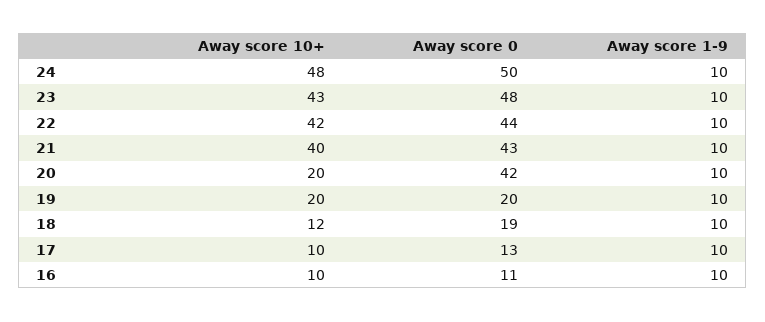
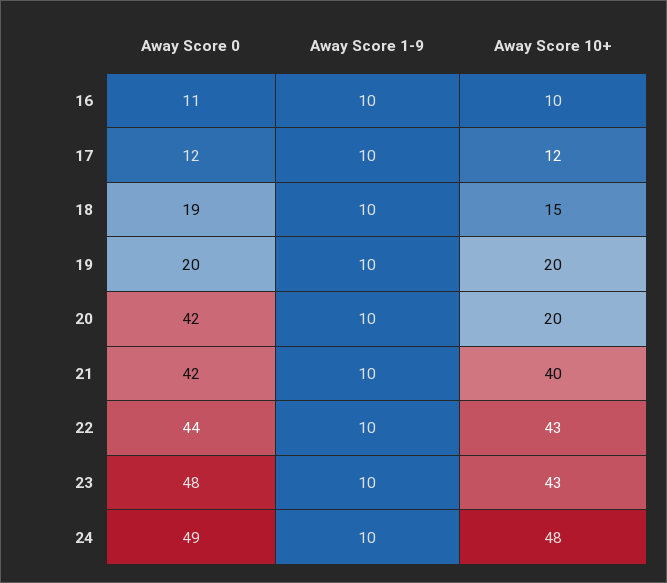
  {
    "Away score 10+": {
      "24": 48,
      "23": 43,
-     "22": 42,
+     "22": 43,
      "21": 40,
      "20": 20,
      "19": 20,
-     "18": 12,
+     "18": 15,
-     "17": 10,
+     "17": 12,
      "16": 10
    },
    "Away score 0": {
-     "24": 50,
+     "24": 49,
      "23": 48,
      "22": 44,
-     "21": 43,
+     "21": 42,
      "20": 42,
      "19": 20,
      "18": 19,
-     "17": 13,
+     "17": 12,
      "16": 11
    },
    "Away score 1-9": {
      "24": 10,
      "23": 10,
      "22": 10,
      "21": 10,
      "20": 10,
      "19": 10,
      "18": 10,
      "17": 10,
      "16": 10
    }
  }

